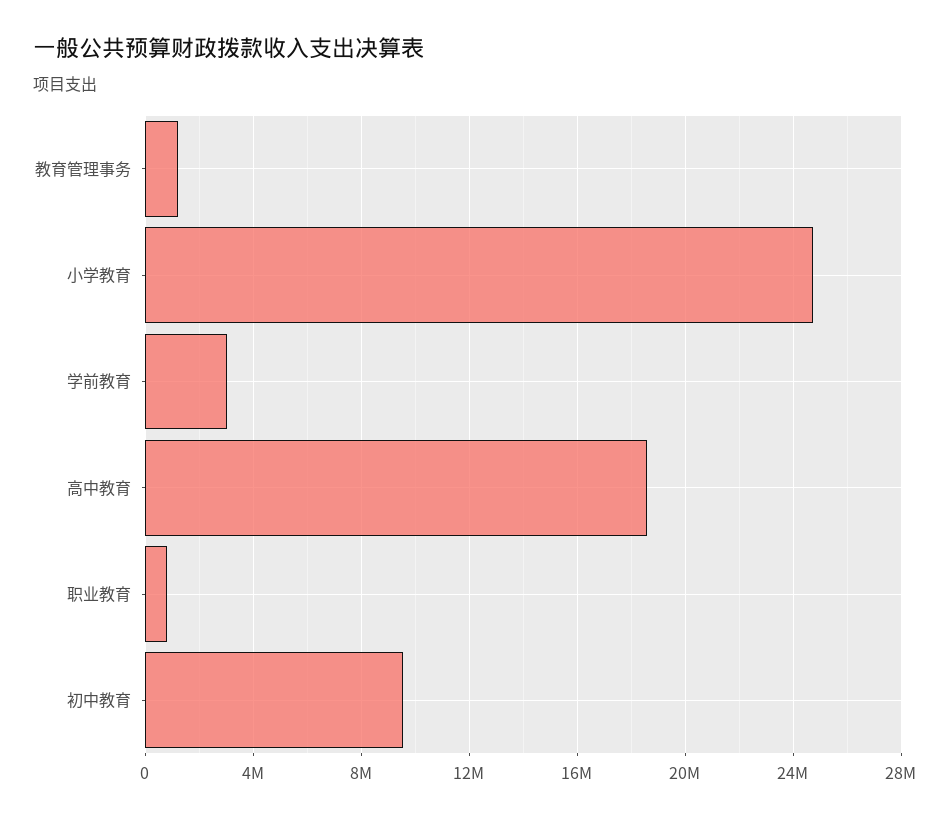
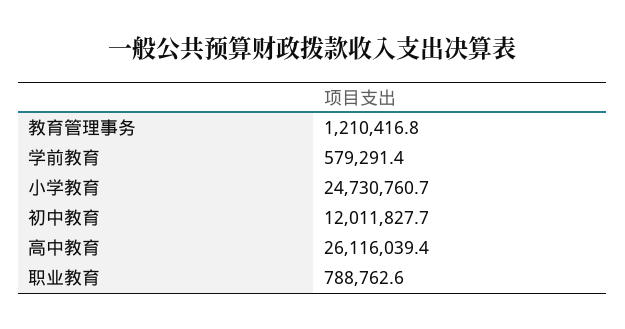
  {
    "教育管理事务": 1210416.8,
    "小学教育": 24730760.7,
-   "学前教育": 3000000,
+   "学前教育": 579291.4,
-   "高中教育": 18500000,
+   "高中教育": 26116039.4,
    "职业教育": 788762.6,
-   "初中教育": 9500000
+   "初中教育": 12011827.7
  }

